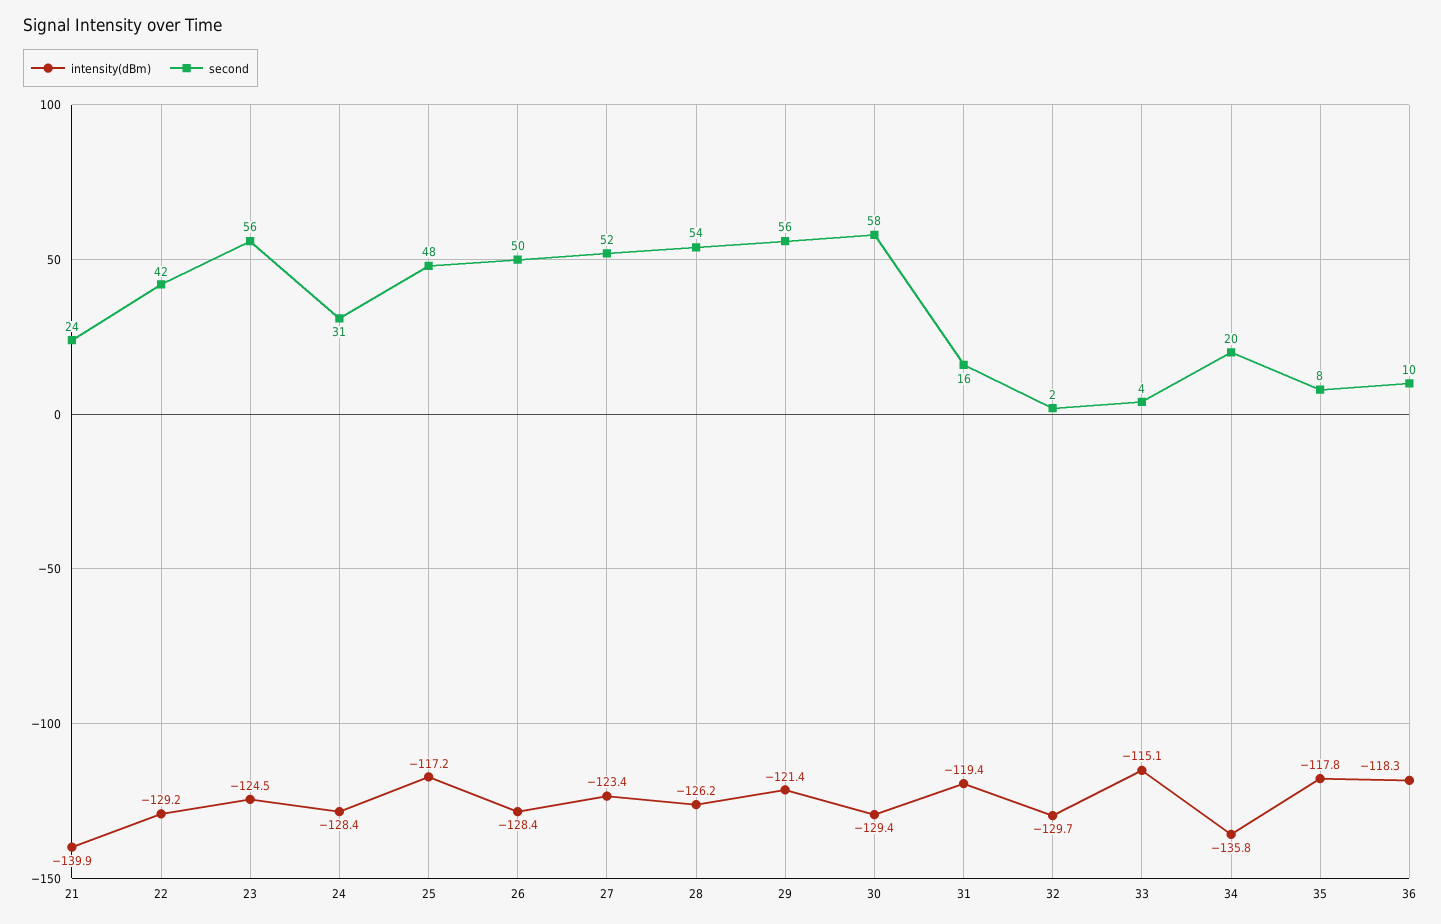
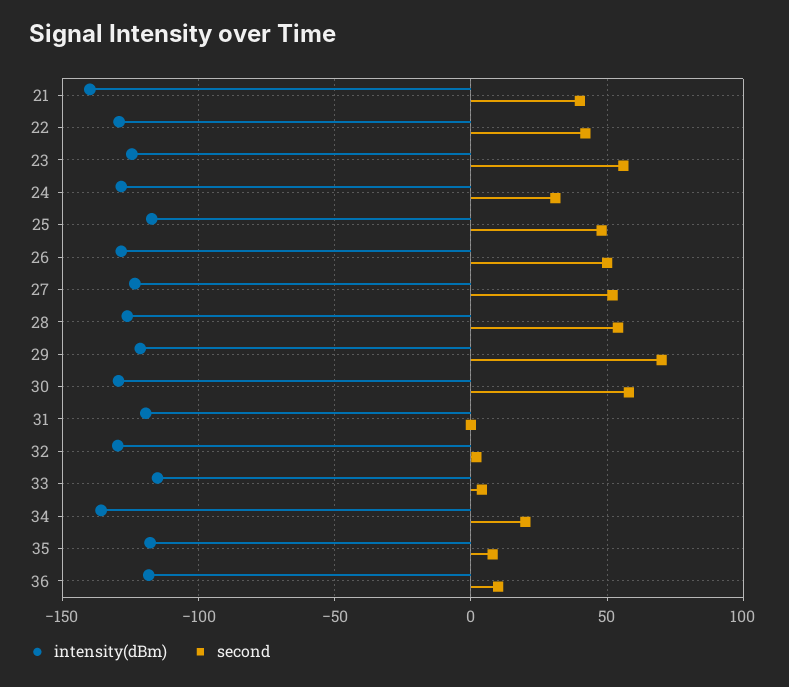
  {
    "intensity(dBm)": {
      "21": -139.9,
      "22": -129.2,
      "23": -124.5,
      "24": -128.4,
      "25": -117.2,
      "26": -128.4,
      "27": -123.4,
      "28": -126.2,
      "29": -121.4,
      "30": -129.4,
      "31": -119.4,
      "32": -129.7,
      "33": -115.1,
      "34": -135.8,
      "35": -117.8,
      "36": -118.3
    },
    "second": {
-     "21": 24,
+     "21": 40,
      "22": 42,
      "23": 56,
      "24": 31,
      "25": 48,
      "26": 50,
      "27": 52,
      "28": 54,
-     "29": 56,
+     "29": 70,
      "30": 58,
-     "31": 16,
+     "31": 0,
      "32": 2,
      "33": 4,
      "34": 20,
      "35": 8,
      "36": 10
    }
  }

